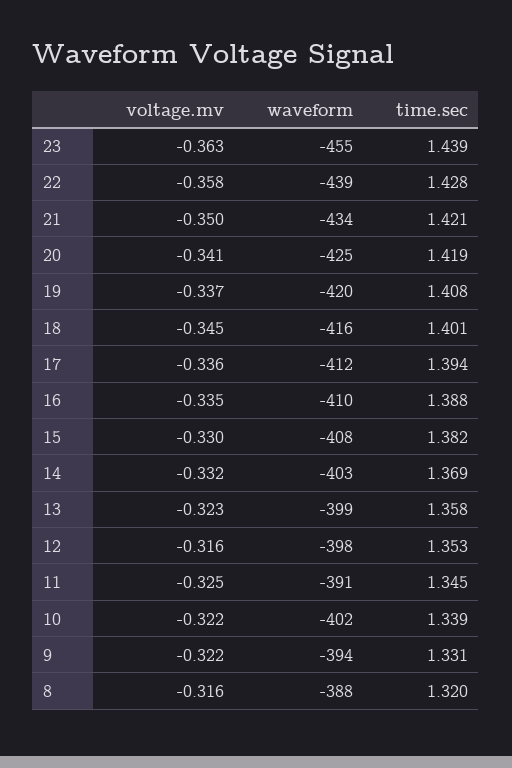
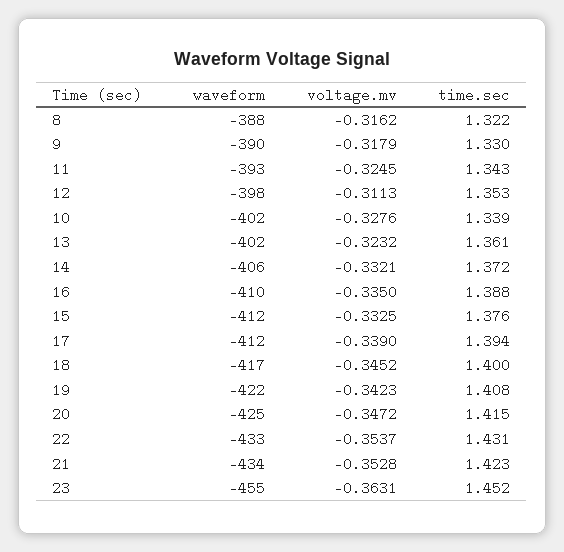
  {
    "voltage.mv": {
      "23": -0.3631,
-     "22": -0.358,
+     "22": -0.3537,
-     "21": -0.35,
+     "21": -0.3528,
-     "20": -0.341,
+     "20": -0.3472,
-     "19": -0.337,
+     "19": -0.3423,
      "18": -0.3452,
-     "17": -0.336,
+     "17": -0.339,
      "16": -0.335,
-     "15": -0.33,
+     "15": -0.3325,
      "14": -0.3321,
      "13": -0.3232,
-     "12": -0.316,
+     "12": -0.3113,
      "11": -0.3245,
-     "10": -0.322,
+     "10": -0.3276,
-     "9": -0.322,
+     "9": -0.3179,
      "8": -0.3162
    },
    "waveform": {
      "23": -455,
-     "22": -439,
+     "22": -433,
      "21": -434,
      "20": -425,
-     "19": -420,
+     "19": -422,
-     "18": -416,
+     "18": -417,
      "17": -412,
      "16": -410,
-     "15": -408,
+     "15": -412,
-     "14": -403,
+     "14": -406,
-     "13": -399,
+     "13": -402,
      "12": -398,
-     "11": -391,
+     "11": -393,
      "10": -402,
-     "9": -394,
+     "9": -390,
      "8": -388
    },
    "time.sec": {
-     "23": 1.439,
+     "23": 1.452,
-     "22": 1.428,
+     "22": 1.431,
-     "21": 1.421,
+     "21": 1.423,
-     "20": 1.419,
+     "20": 1.415,
      "19": 1.408,
-     "18": 1.401,
+     "18": 1.4,
      "17": 1.394,
      "16": 1.388,
-     "15": 1.382,
+     "15": 1.376,
-     "14": 1.369,
+     "14": 1.372,
-     "13": 1.358,
+     "13": 1.361,
      "12": 1.353,
-     "11": 1.345,
+     "11": 1.343,
      "10": 1.339,
-     "9": 1.331,
+     "9": 1.33,
-     "8": 1.32
+     "8": 1.322
    }
  }

